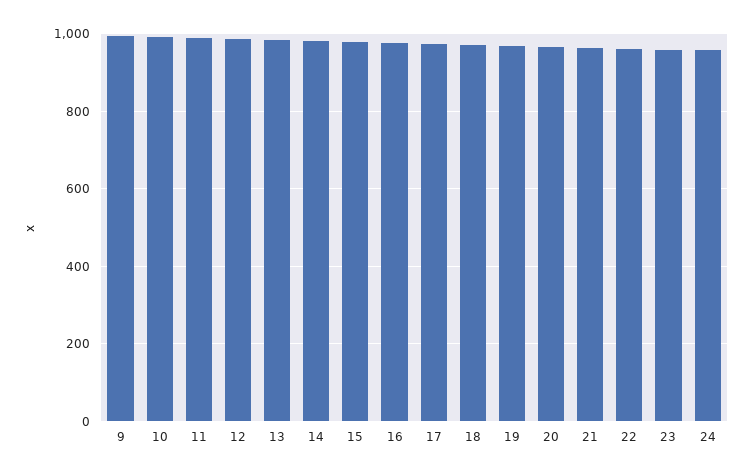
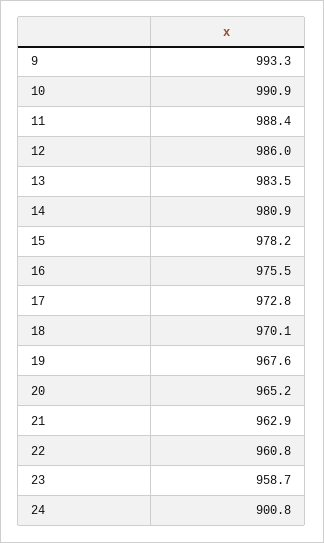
  {
    "9": 993.3,
    "10": 990.9,
    "11": 988.4,
    "12": 986,
    "13": 983.5,
    "14": 980.9,
    "15": 978.2,
    "16": 975.5,
    "17": 972.8,
    "18": 970.1,
    "19": 967.6,
    "20": 965.2,
    "21": 962.9,
    "22": 960.8,
    "23": 958.7,
-   "24": 960
+   "24": 900.8
  }

